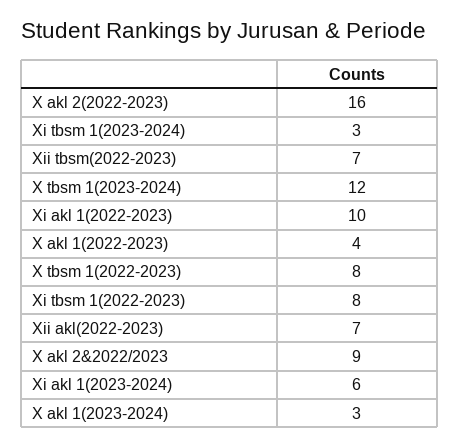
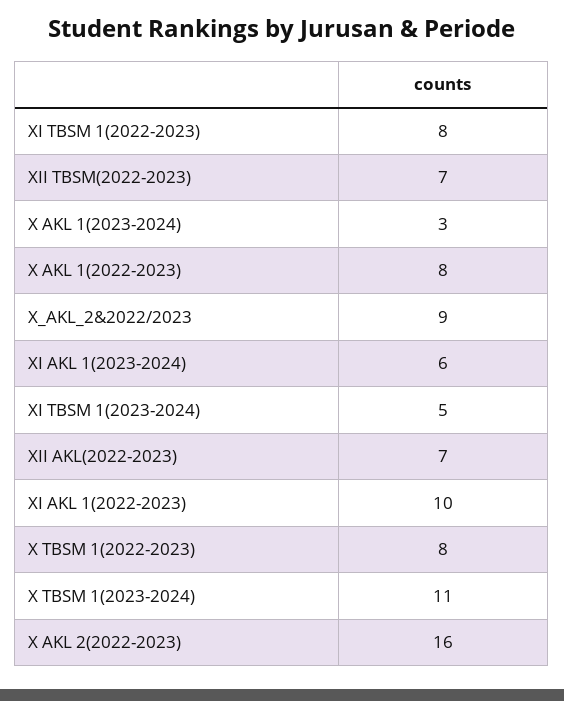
  {
    "X akl 2(2022-2023)": 16,
-   "Xi tbsm 1(2023-2024)": 3,
+   "Xi tbsm 1(2023-2024)": 5,
    "Xii tbsm(2022-2023)": 7,
-   "X tbsm 1(2023-2024)": 12,
+   "X tbsm 1(2023-2024)": 11,
    "Xi akl 1(2022-2023)": 10,
-   "X akl 1(2022-2023)": 4,
+   "X akl 1(2022-2023)": 8,
    "X tbsm 1(2022-2023)": 8,
    "Xi tbsm 1(2022-2023)": 8,
    "Xii akl(2022-2023)": 7,
    "X akl 2&2022/2023": 9,
    "Xi akl 1(2023-2024)": 6,
    "X akl 1(2023-2024)": 3
  }

